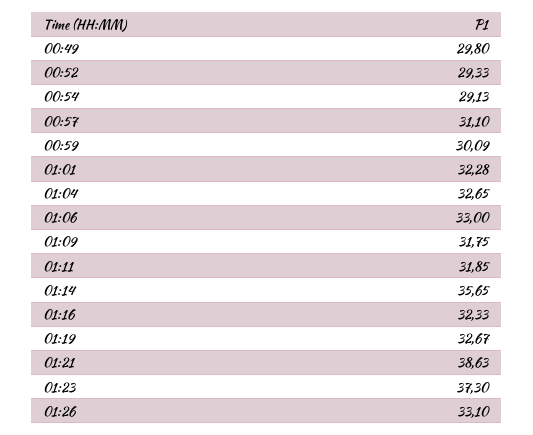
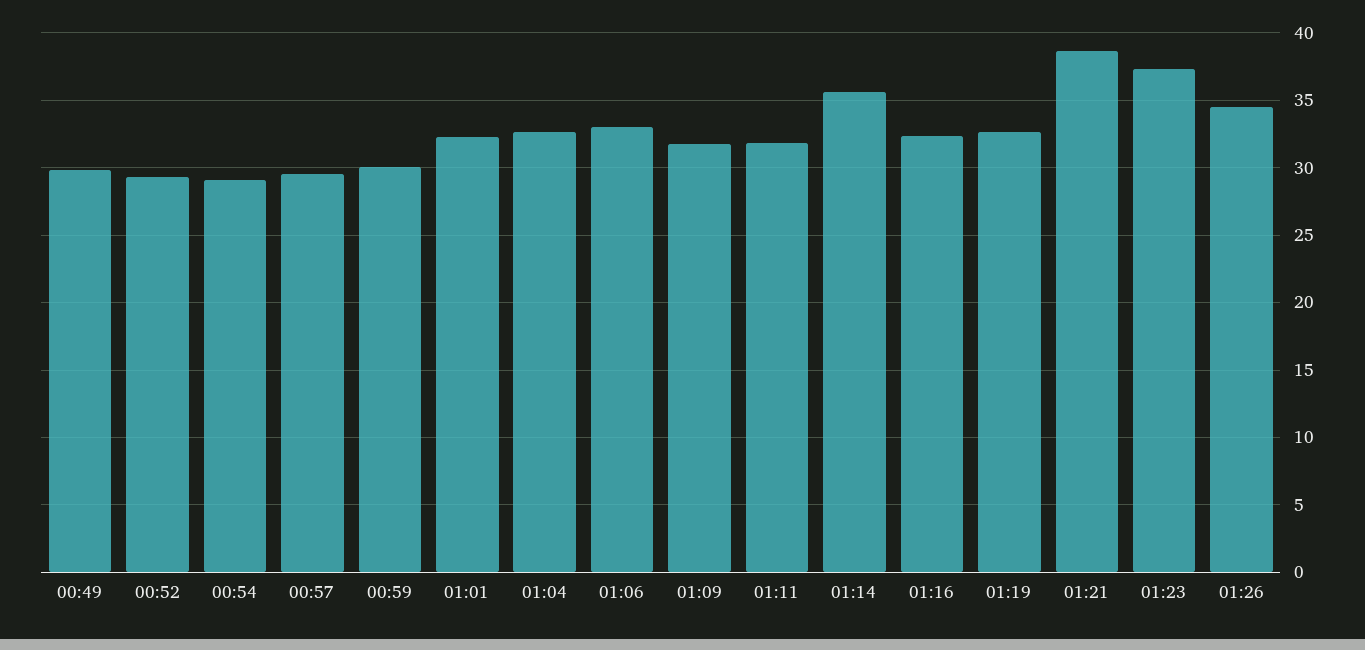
  {
    "00:49": 29.8,
    "00:52": 29.33,
    "00:54": 29.13,
-   "00:57": 31.1,
+   "00:57": 29.5,
    "00:59": 30.09,
    "01:01": 32.28,
    "01:04": 32.65,
    "01:06": 33,
    "01:09": 31.75,
    "01:11": 31.85,
    "01:14": 35.65,
    "01:16": 32.33,
    "01:19": 32.67,
    "01:21": 38.63,
    "01:23": 37.3,
-   "01:26": 33.1
+   "01:26": 34.5
  }

